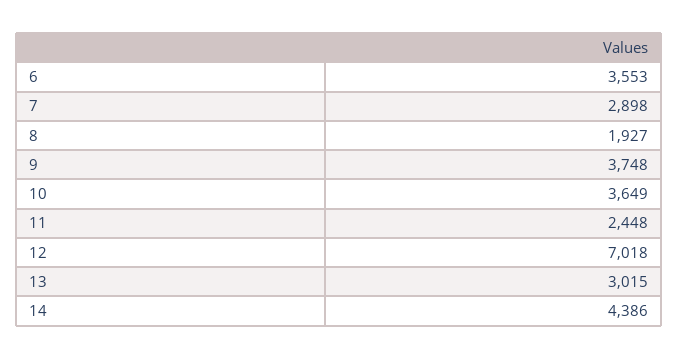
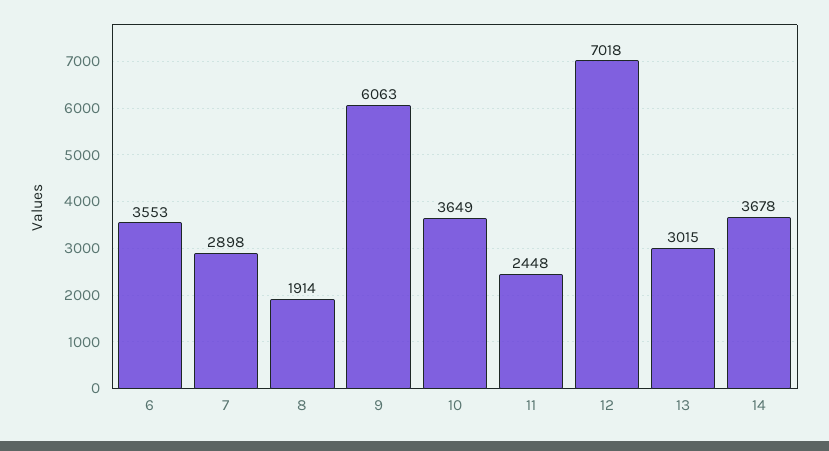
  {
    "6": 3553,
    "7": 2898,
-   "8": 1927,
+   "8": 1914,
-   "9": 3748,
+   "9": 6063,
    "10": 3649,
    "11": 2448,
    "12": 7018,
    "13": 3015,
-   "14": 4386
+   "14": 3678
  }

